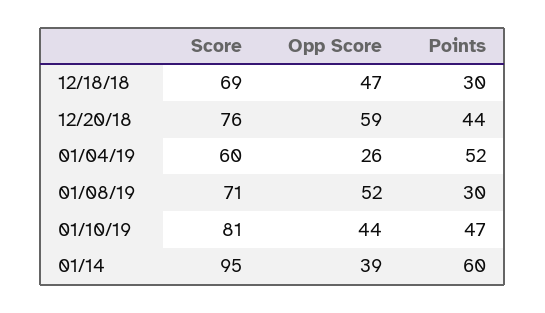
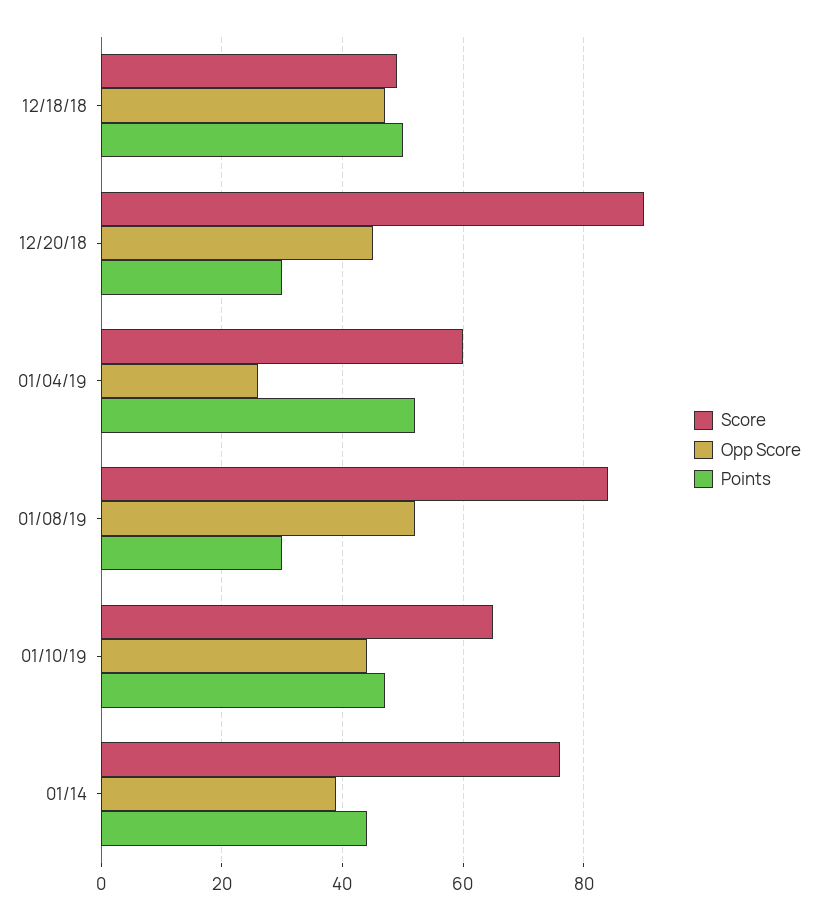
  {
    "Score": {
-     "12/18/18": 69,
+     "12/18/18": 50,
-     "12/20/18": 76,
+     "12/20/18": 90,
      "01/04/19": 60,
-     "01/08/19": 71,
+     "01/08/19": 85,
-     "01/10/19": 81,
+     "01/10/19": 65,
-     "01/14": 95
+     "01/14": 75
    },
    "Opp Score": {
      "12/18/18": 47,
-     "12/20/18": 59,
+     "12/20/18": 45,
      "01/04/19": 26,
      "01/08/19": 52,
      "01/10/19": 44,
      "01/14": 39
    },
    "Points": {
-     "12/18/18": 30,
+     "12/18/18": 50,
-     "12/20/18": 44,
+     "12/20/18": 30,
      "01/04/19": 52,
      "01/08/19": 30,
      "01/10/19": 47,
-     "01/14": 60
+     "01/14": 45
    }
  }

